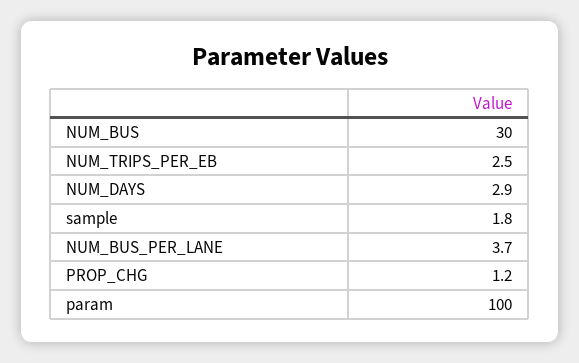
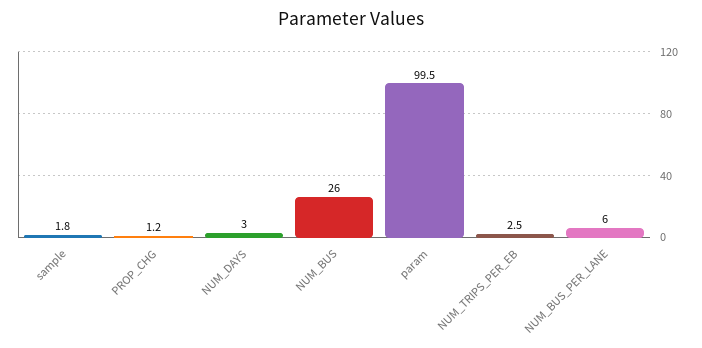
  {
-   "NUM_BUS": 30,
+   "NUM_BUS": 26,
    "NUM_TRIPS_PER_EB": 2.5,
-   "NUM_DAYS": 2.9,
+   "NUM_DAYS": 3,
    "sample": 1.8,
-   "NUM_BUS_PER_LANE": 3.7,
+   "NUM_BUS_PER_LANE": 6,
    "PROP_CHG": 1.2,
-   "param": 100
+   "param": 99.5
  }

